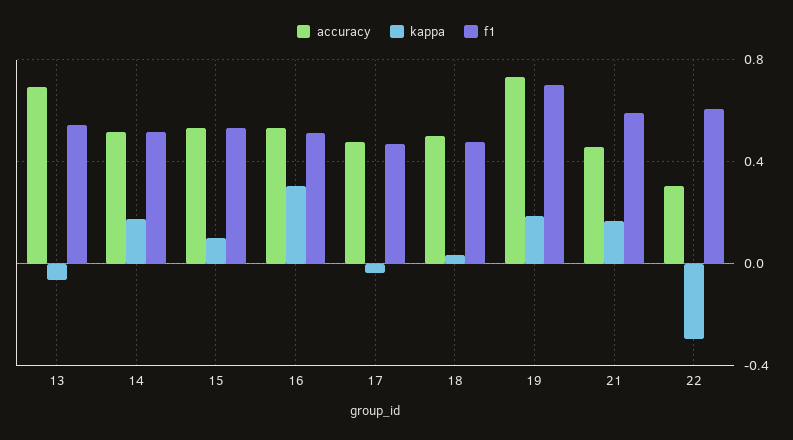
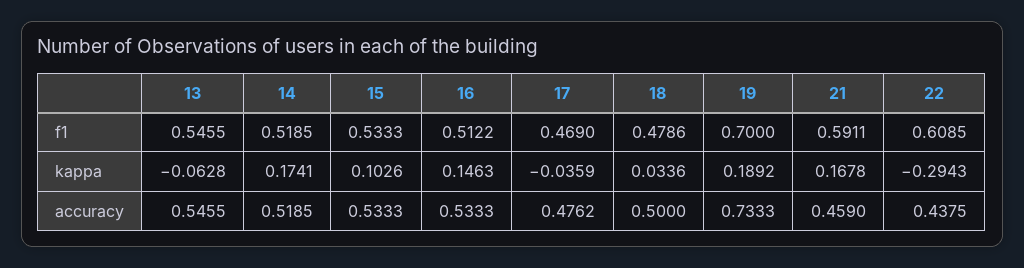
  {
    "accuracy": {
-     "13": 0.7,
+     "13": 0.5455,
      "14": 0.5185,
      "15": 0.5333,
      "16": 0.5333,
      "17": 0.4762,
      "18": 0.5,
      "19": 0.7333,
      "21": 0.459,
-     "22": 0.3
+     "22": 0.4375
    },
    "kappa": {
      "13": -0.0628,
      "14": 0.1741,
      "15": 0.1026,
-     "16": 0.3,
+     "16": 0.1463,
      "17": -0.0359,
      "18": 0.0336,
      "19": 0.1892,
      "21": 0.1678,
      "22": -0.2943
    },
    "f1": {
      "13": 0.5455,
      "14": 0.5185,
      "15": 0.5333,
      "16": 0.5122,
      "17": 0.469,
      "18": 0.4786,
      "19": 0.7,
      "21": 0.5911,
      "22": 0.6085
    }
  }

